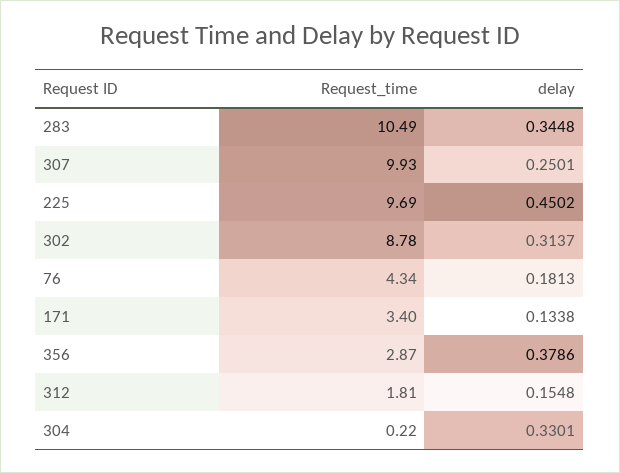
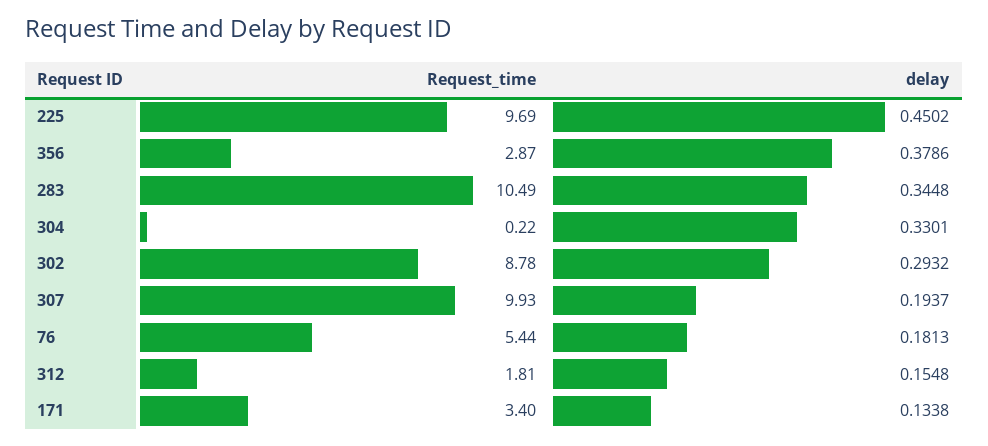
  {
    "Request_time": {
      "283": 10.49,
      "307": 9.93,
      "225": 9.69,
      "302": 8.78,
-     "76": 4.34,
+     "76": 5.44,
      "171": 3.4,
      "356": 2.87,
      "312": 1.81,
      "304": 0.22
    },
    "delay": {
      "283": 0.3448,
-     "307": 0.2501,
+     "307": 0.1937,
      "225": 0.4502,
-     "302": 0.3137,
+     "302": 0.2932,
      "76": 0.1813,
      "171": 0.1338,
      "356": 0.3786,
      "312": 0.1548,
      "304": 0.3301
    }
  }

